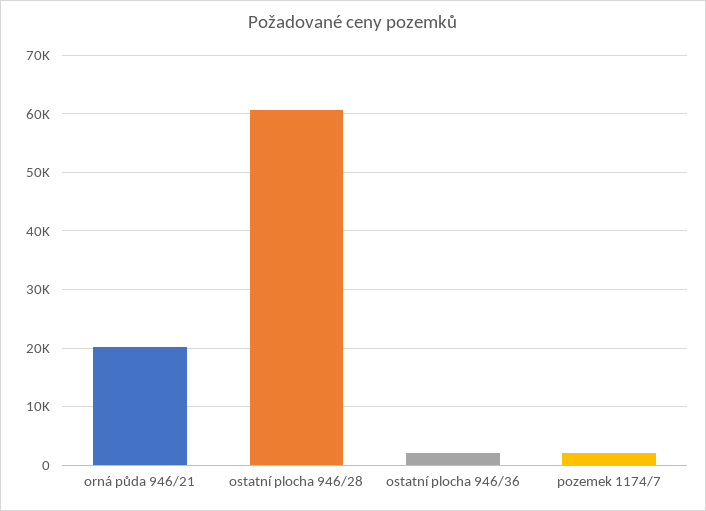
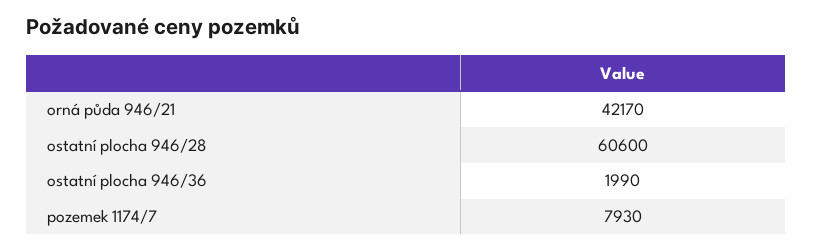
  {
-   "orná půda 946/21": 20000,
+   "orná půda 946/21": 42170,
    "ostatní plocha 946/28": 60600,
    "ostatní plocha 946/36": 1990,
-   "pozemek 1174/7": 2000
+   "pozemek 1174/7": 7930
  }

